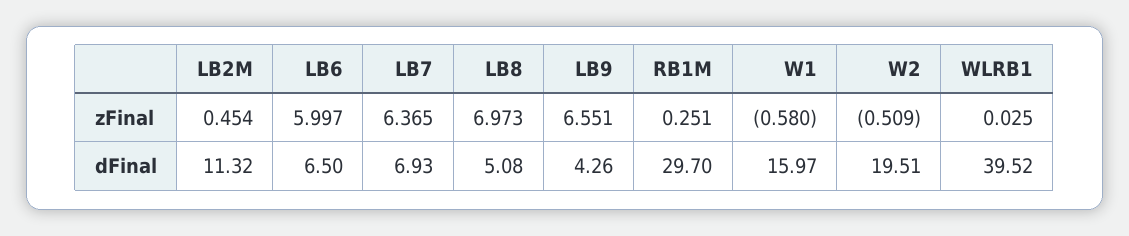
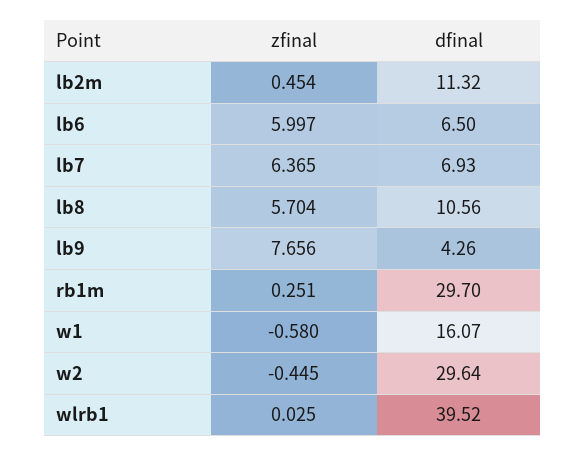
  {
    "LB2M": {
      "zFinal": 0.454,
      "dFinal": 11.32
    },
    "LB6": {
      "zFinal": 5.997,
      "dFinal": 6.5
    },
    "LB7": {
      "zFinal": 6.365,
      "dFinal": 6.93
    },
    "LB8": {
-     "zFinal": 6.973,
+     "zFinal": 5.704,
-     "dFinal": 5.08
+     "dFinal": 10.56
    },
    "LB9": {
-     "zFinal": 6.551,
+     "zFinal": 7.656,
      "dFinal": 4.26
    },
    "RB1M": {
      "zFinal": 0.251,
      "dFinal": 29.7
    },
    "W1": {
      "zFinal": -0.58,
-     "dFinal": 15.97
+     "dFinal": 16.07
    },
    "W2": {
-     "zFinal": -0.509,
+     "zFinal": -0.445,
-     "dFinal": 19.51
+     "dFinal": 29.64
    },
    "WLRB1": {
      "zFinal": 0.025,
      "dFinal": 39.52
    }
  }

